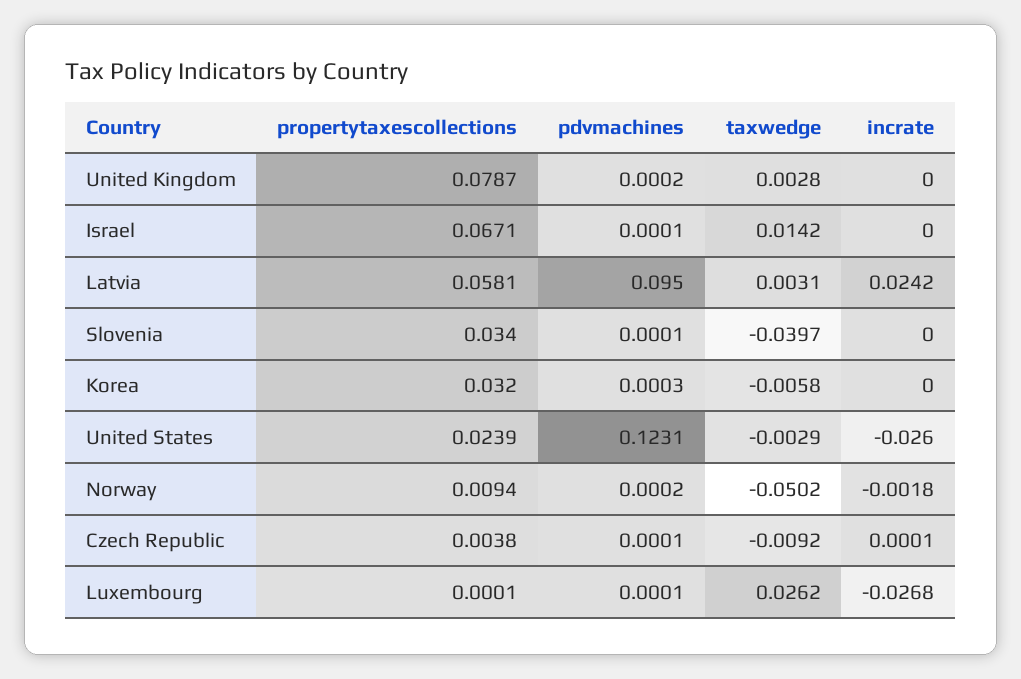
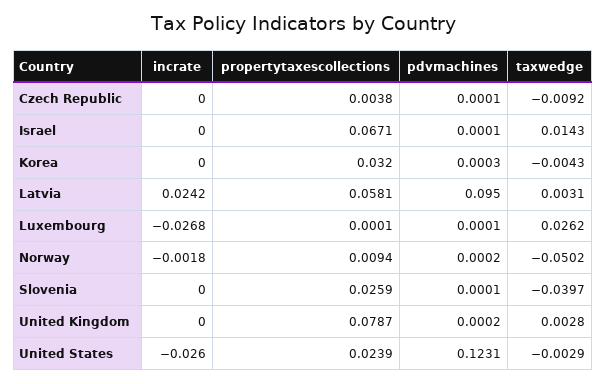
  {
    "propertytaxescollections": {
      "United Kingdom": 0.0787,
      "Israel": 0.0671,
      "Latvia": 0.0581,
-     "Slovenia": 0.034,
+     "Slovenia": 0.0259,
      "Korea": 0.032,
      "United States": 0.0239,
      "Norway": 0.0094,
      "Czech Republic": 0.0038,
      "Luxembourg": 0.0001
    },
    "pdvmachines": {
      "United Kingdom": 0.0002,
      "Israel": 0.0001,
      "Latvia": 0.095,
      "Slovenia": 0.0001,
      "Korea": 0.0003,
      "United States": 0.1231,
      "Norway": 0.0002,
      "Czech Republic": 0.0001,
      "Luxembourg": 0.0001
    },
    "taxwedge": {
      "United Kingdom": 0.0028,
-     "Israel": 0.0142,
+     "Israel": 0.0143,
      "Latvia": 0.0031,
      "Slovenia": -0.0397,
-     "Korea": -0.0058,
+     "Korea": -0.0043,
      "United States": -0.0029,
      "Norway": -0.0502,
      "Czech Republic": -0.0092,
      "Luxembourg": 0.0262
    },
    "incrate": {
      "United Kingdom": 0,
      "Israel": 0,
      "Latvia": 0.0242,
      "Slovenia": 0,
      "Korea": 0,
      "United States": -0.026,
      "Norway": -0.0018,
-     "Czech Republic": 0.0001,
+     "Czech Republic": 0,
      "Luxembourg": -0.0268
    }
  }

